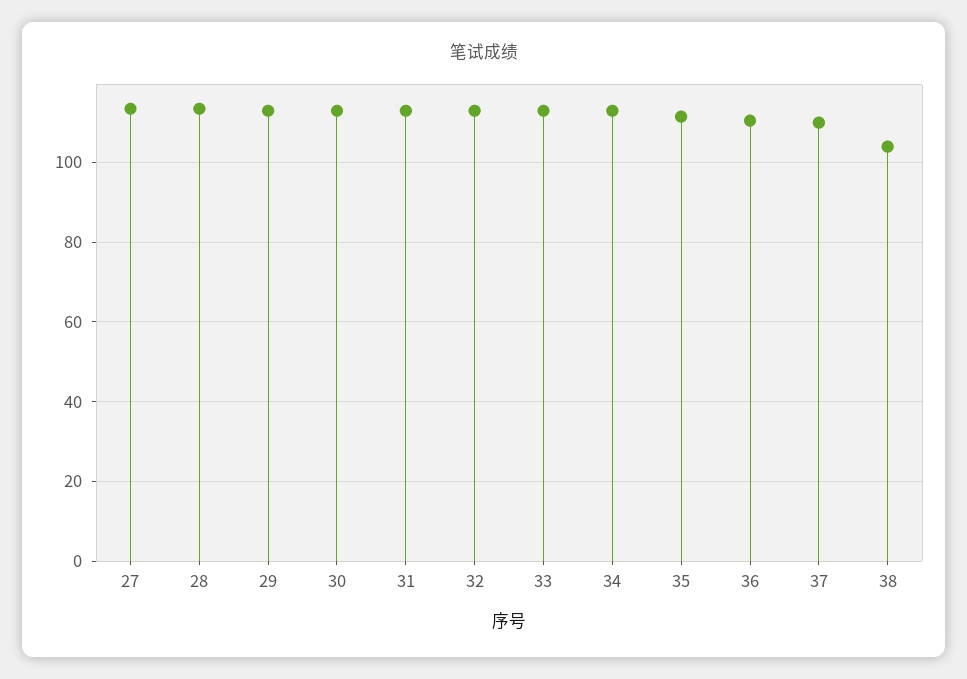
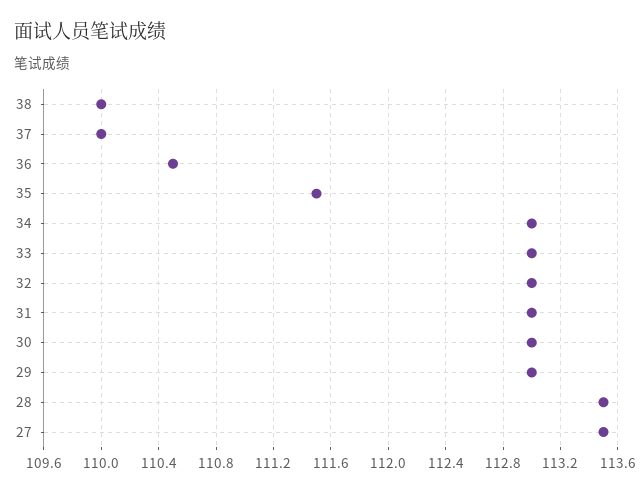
  {
    "27": 113.5,
    "28": 113.5,
    "29": 113,
    "30": 113,
    "31": 113,
    "32": 113,
    "33": 113,
    "34": 113,
    "35": 111.5,
    "36": 110.5,
    "37": 110,
-   "38": 104
+   "38": 110
  }

